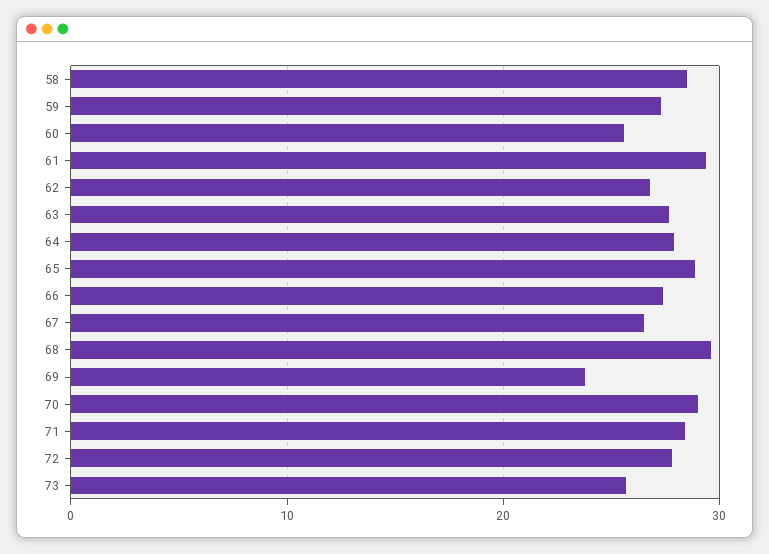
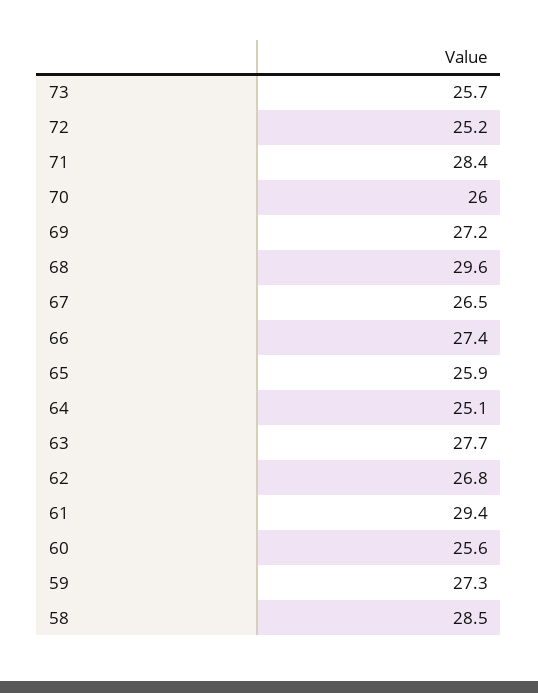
  {
    "58": 28.5,
    "59": 27.3,
    "60": 25.6,
    "61": 29.4,
    "62": 26.8,
    "63": 27.7,
-   "64": 28,
+   "64": 25.1,
-   "65": 29,
+   "65": 25.9,
    "66": 27.4,
    "67": 26.5,
    "68": 29.6,
-   "69": 24,
+   "69": 27.2,
-   "70": 29,
+   "70": 26,
    "71": 28.4,
-   "72": 28,
+   "72": 25.2,
    "73": 25.7
  }

